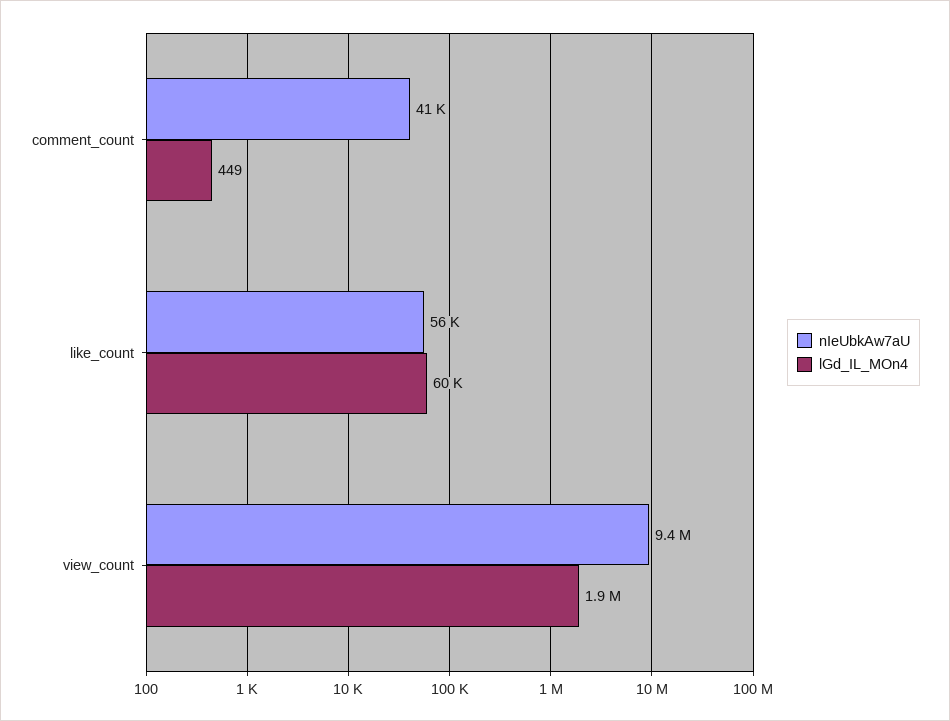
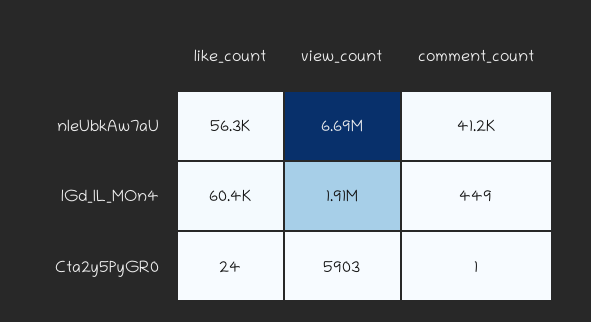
  {
    "nIeUbkAw7aU": {
      "comment_count": 41200,
      "like_count": 56300,
-     "view_count": 9400000
+     "view_count": 6690000
    },
    "lGd_IL_MOn4": {
      "comment_count": 449,
      "like_count": 60400,
      "view_count": 1910000
-   }
+   },
+   "Cta2y5PyGR0": {
+     "like_count": 24,
+     "view_count": 5903,
+     "comment_count": 1
+   }
  }

